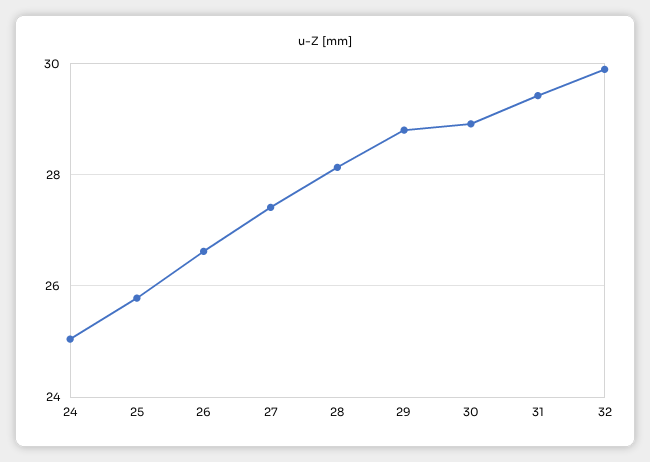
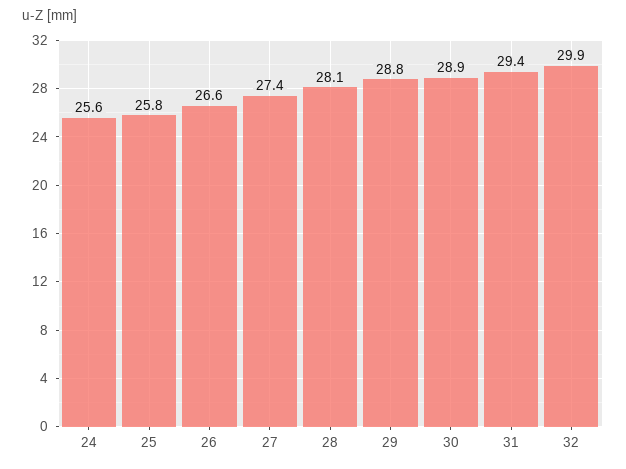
  {
-   "24": 25,
+   "24": 25.6,
    "25": 25.8,
    "26": 26.6,
    "27": 27.4,
    "28": 28.1,
    "29": 28.8,
    "30": 28.9,
    "31": 29.4,
    "32": 29.9
  }

